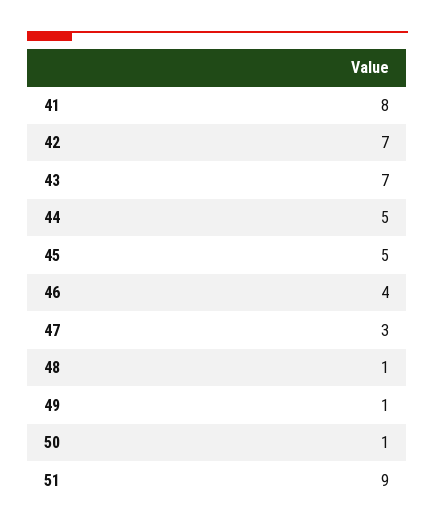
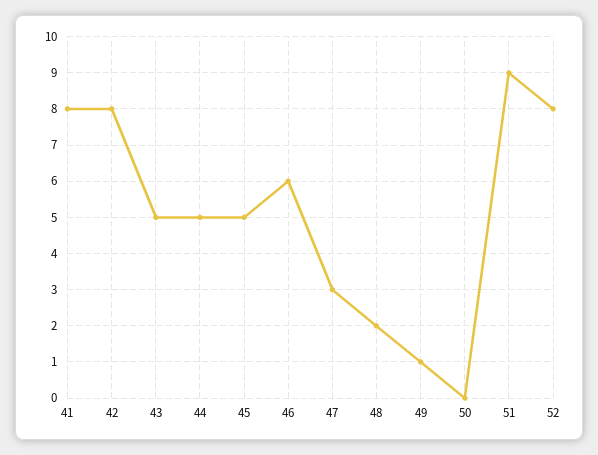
  {
    "41": 8,
-   "42": 7,
+   "42": 8,
-   "43": 7,
+   "43": 5,
    "44": 5,
    "45": 5,
-   "46": 4,
+   "46": 6,
    "47": 3,
-   "48": 1,
+   "48": 2,
    "49": 1,
-   "50": 1,
+   "50": 0,
-   "51": 9
+   "51": 9,
+   "52": 8
  }

